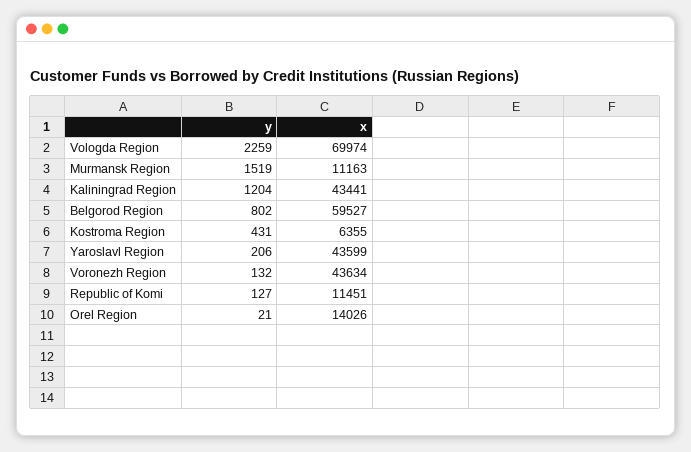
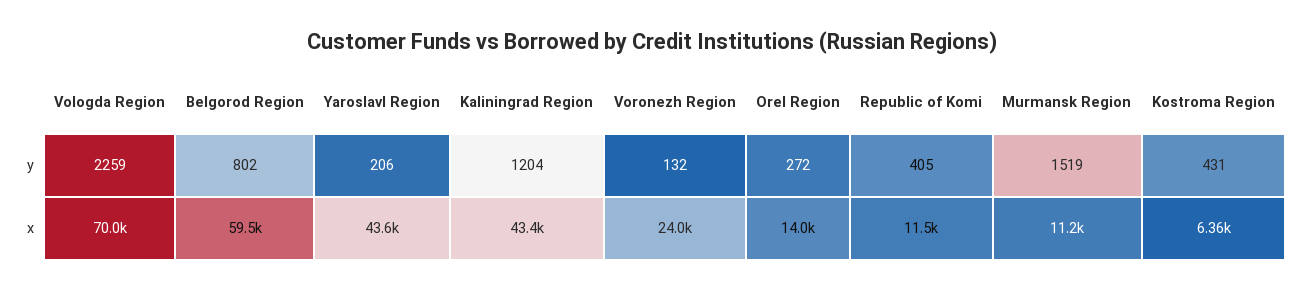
  {
    "y": {
      "Vologda Region": 2259,
      "Murmansk Region": 1519,
      "Kaliningrad Region": 1204,
      "Belgorod Region": 802,
      "Kostroma Region": 431,
      "Yaroslavl Region": 206,
      "Voronezh Region": 132,
-     "Republic of Komi": 127,
+     "Republic of Komi": 405,
-     "Orel Region": 21
+     "Orel Region": 272
    },
    "x": {
      "Vologda Region": 69974,
      "Murmansk Region": 11163,
      "Kaliningrad Region": 43441,
      "Belgorod Region": 59527,
      "Kostroma Region": 6355,
      "Yaroslavl Region": 43599,
-     "Voronezh Region": 43634,
+     "Voronezh Region": 24000,
      "Republic of Komi": 11451,
      "Orel Region": 14026
    }
  }

